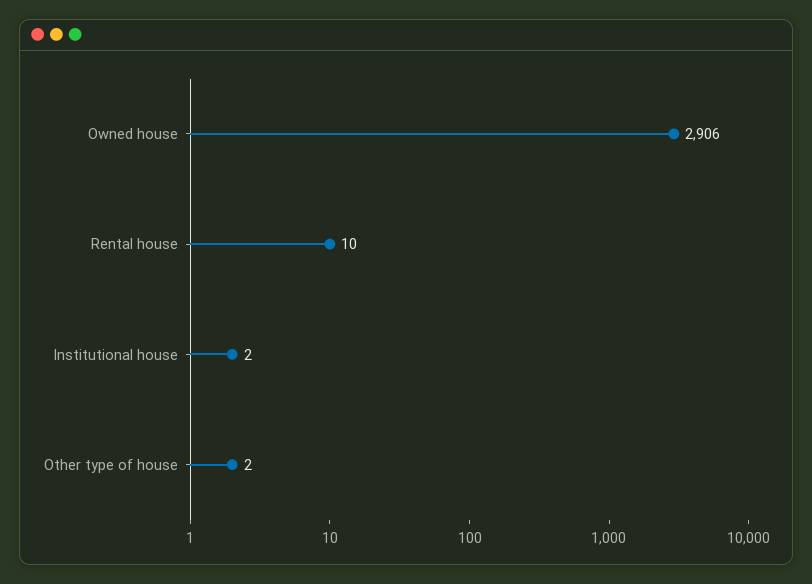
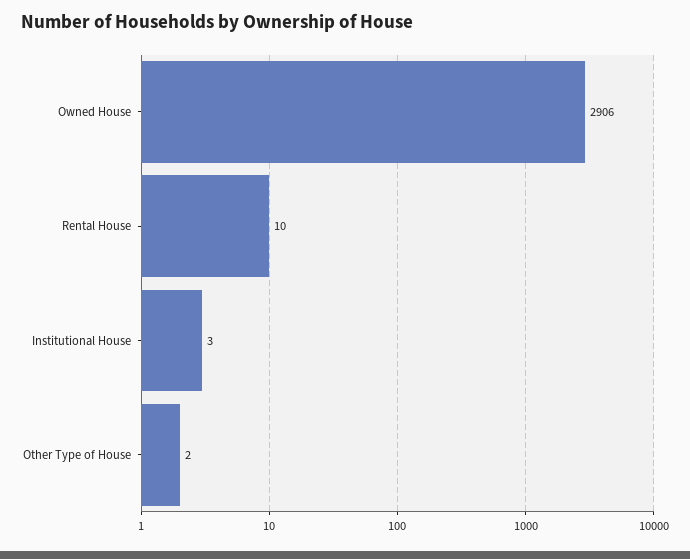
  {
    "Owned house": 2906,
    "Rental house": 10,
-   "Institutional house": 2,
+   "Institutional house": 3,
    "Other type of house": 2
  }

